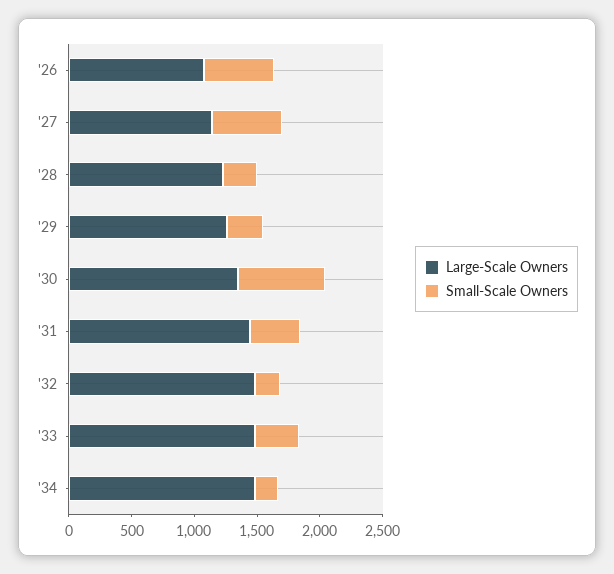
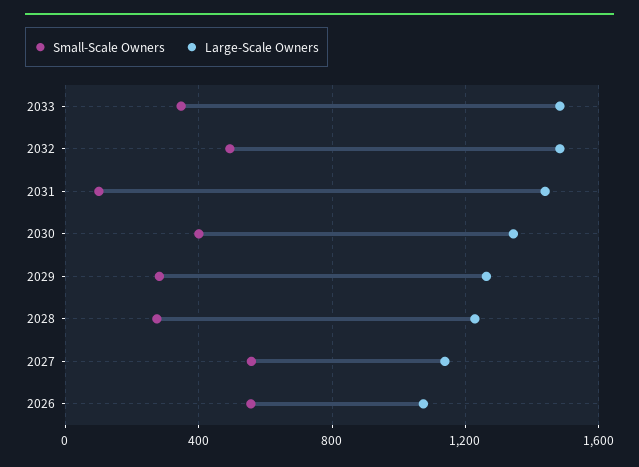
  {
    "Large-Scale Owners": {
      "'26": 1050,
      "'27": 1150,
      "'28": 1250,
      "'29": 1250,
      "'30": 1350,
      "'31": 1450,
      "'32": 1500,
-     "'33": 1500,
+     "'33": 1500
-     "'34": 1500
    },
    "Small-Scale Owners": {
      "'26": 550,
      "'27": 550,
      "'28": 250,
      "'29": 300,
-     "'30": 700,
+     "'30": 400,
-     "'31": 400,
+     "'31": 100,
-     "'32": 200,
+     "'32": 500,
-     "'33": 350,
+     "'33": 350
-     "'34": 200
    }
  }

